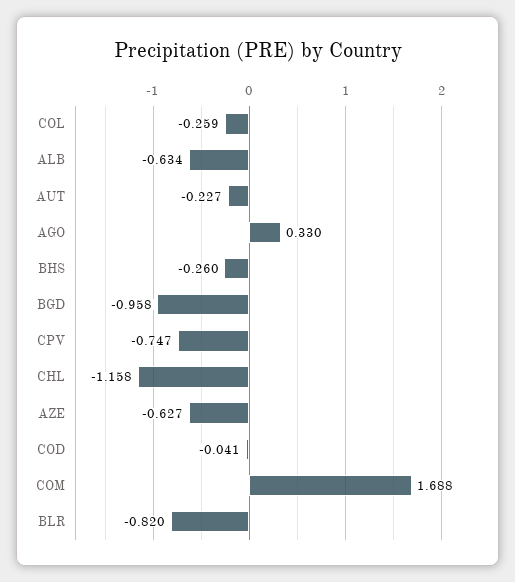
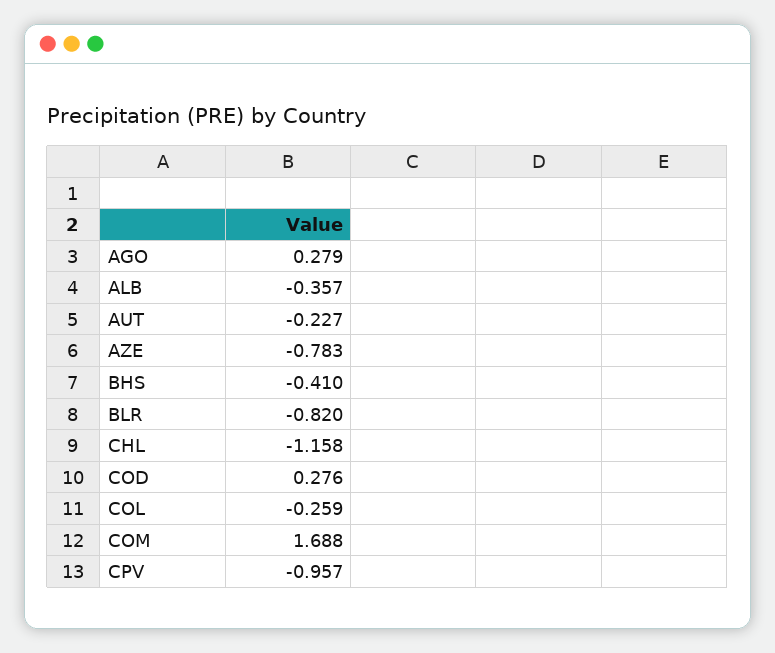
  {
    "COL": -0.259,
-   "ALB": -0.634,
+   "ALB": -0.357,
    "AUT": -0.227,
-   "AGO": 0.33,
+   "AGO": 0.279,
-   "BHS": -0.26,
+   "BHS": -0.41,
-   "BGD": -0.958,
-   "CPV": -0.747,
+   "CPV": -0.957,
    "CHL": -1.158,
-   "AZE": -0.627,
+   "AZE": -0.783,
-   "COD": -0.041,
+   "COD": 0.276,
    "COM": 1.688,
    "BLR": -0.82
  }

